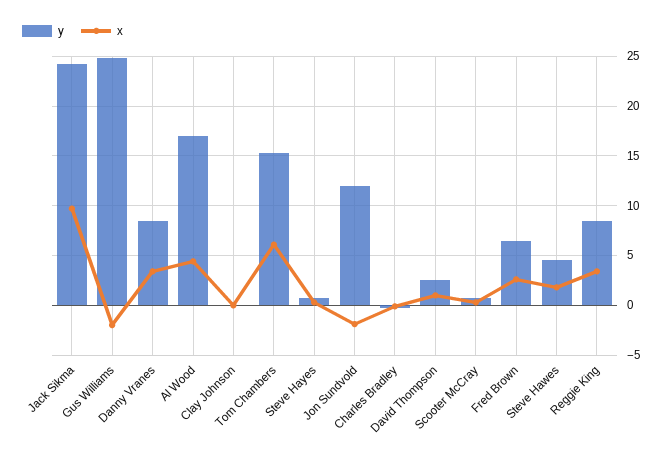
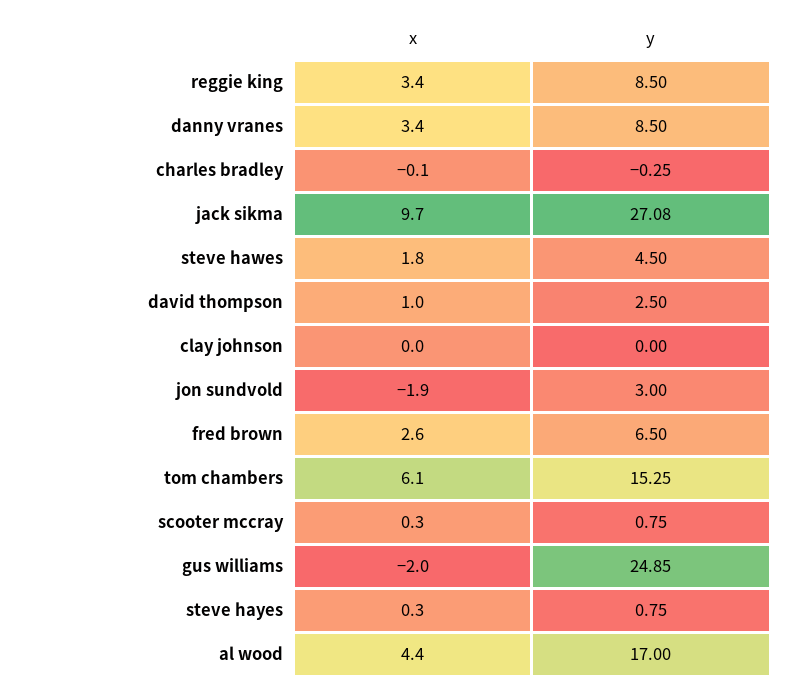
  {
    "y": {
-     "Jack Sikma": 24,
+     "Jack Sikma": 27.08,
      "Gus Williams": 24.85,
      "Danny Vranes": 8.5,
      "Al Wood": 17,
      "Clay Johnson": 0,
      "Tom Chambers": 15.25,
      "Steve Hayes": 0.75,
-     "Jon Sundvold": 12,
+     "Jon Sundvold": 3,
      "Charles Bradley": -0.25,
      "David Thompson": 2.5,
      "Scooter McCray": 0.75,
      "Fred Brown": 6.5,
      "Steve Hawes": 4.5,
      "Reggie King": 8.5
    },
    "x": {
      "Jack Sikma": 9.7,
      "Gus Williams": -2,
      "Danny Vranes": 3.4,
      "Al Wood": 4.4,
      "Clay Johnson": 0,
      "Tom Chambers": 6.1,
      "Steve Hayes": 0.3,
      "Jon Sundvold": -1.9,
      "Charles Bradley": -0.1,
      "David Thompson": 1,
      "Scooter McCray": 0.3,
      "Fred Brown": 2.6,
      "Steve Hawes": 1.8,
      "Reggie King": 3.4
    }
  }

